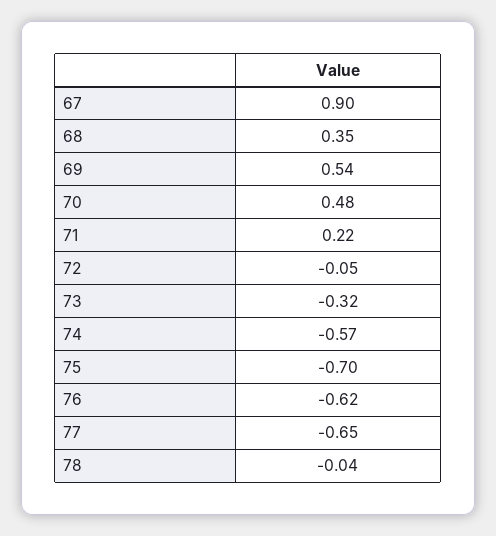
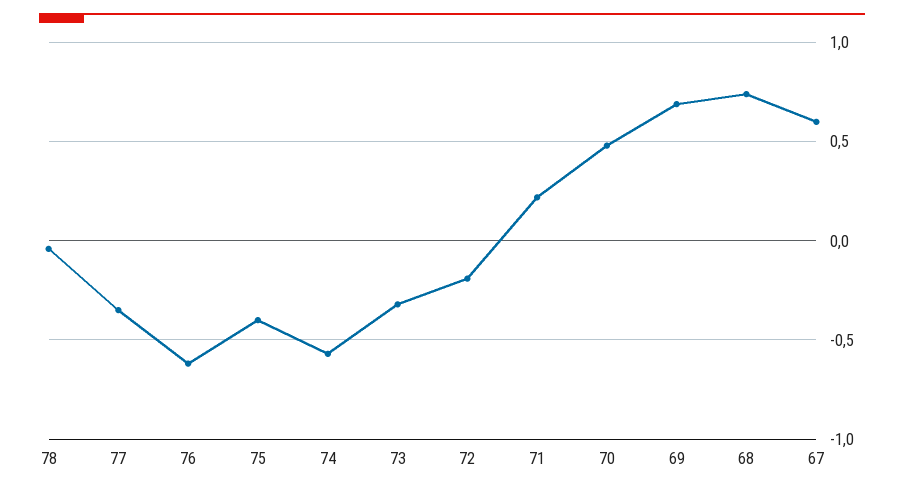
  {
-   "67": 0.9,
+   "67": 0.6,
-   "68": 0.35,
+   "68": 0.75,
-   "69": 0.54,
+   "69": 0.7,
    "70": 0.48,
    "71": 0.22,
-   "72": -0.05,
+   "72": -0.2,
    "73": -0.32,
    "74": -0.57,
-   "75": -0.7,
+   "75": -0.4,
    "76": -0.62,
-   "77": -0.65,
+   "77": -0.35,
    "78": -0.04
  }

